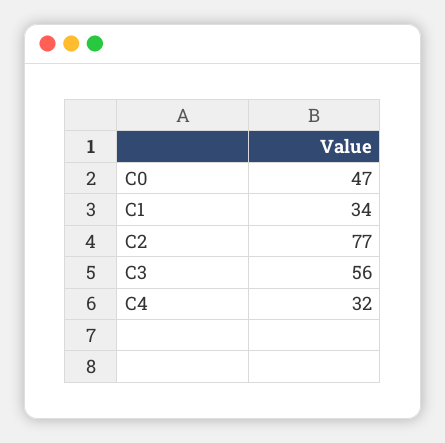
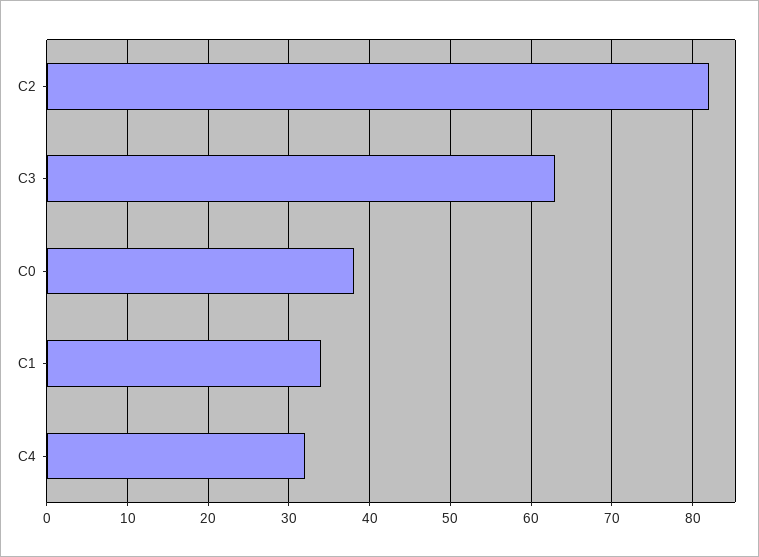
  {
-   "C0": 47,
+   "C0": 38,
    "C1": 34,
-   "C2": 77,
+   "C2": 82,
-   "C3": 56,
+   "C3": 63,
    "C4": 32
  }

